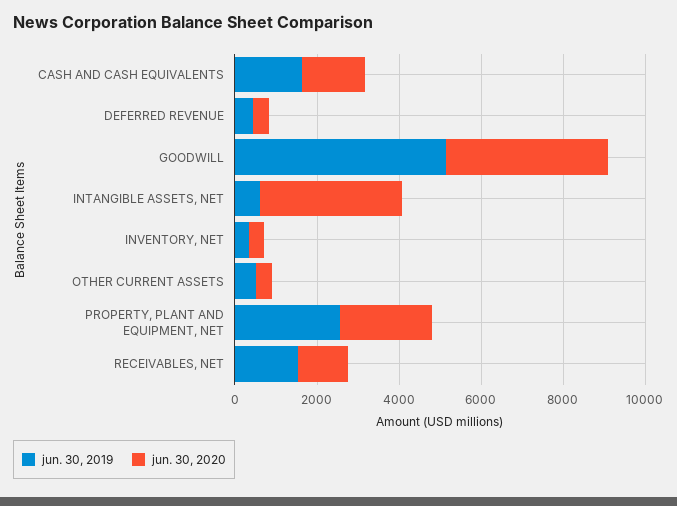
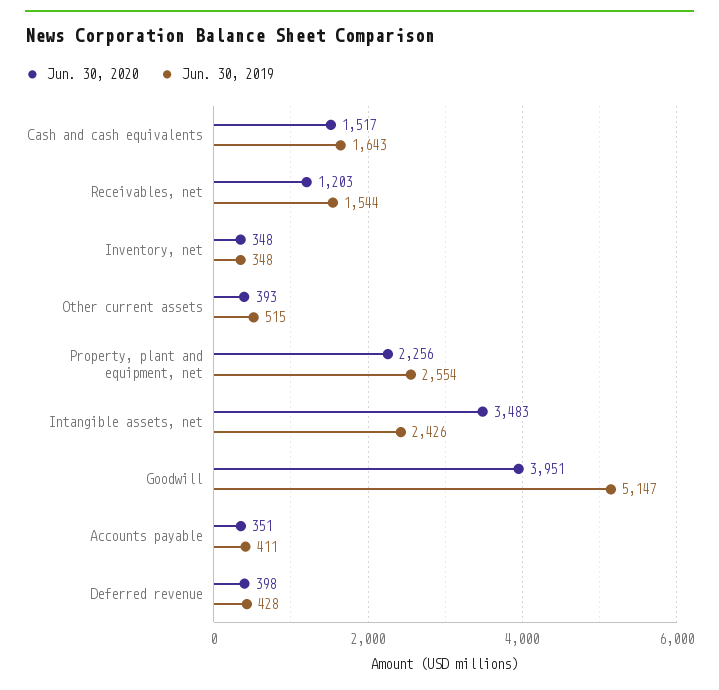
  {
    "jun. 30, 2019": {
      "CASH AND CASH EQUIVALENTS": 1643,
      "DEFERRED REVENUE": 428,
      "GOODWILL": 5147,
-     "INTANGIBLE ASSETS, NET": 500,
+     "INTANGIBLE ASSETS, NET": 2426,
      "INVENTORY, NET": 348,
      "OTHER CURRENT ASSETS": 515,
      "PROPERTY, PLANT AND EQUIPMENT, NET": 2554,
-     "RECEIVABLES, NET": 1544
+     "RECEIVABLES, NET": 1544,
+     "Accounts payable": 411
    },
    "jun. 30, 2020": {
      "CASH AND CASH EQUIVALENTS": 1517,
      "DEFERRED REVENUE": 398,
      "GOODWILL": 3951,
      "INTANGIBLE ASSETS, NET": 3483,
      "INVENTORY, NET": 348,
      "OTHER CURRENT ASSETS": 393,
      "PROPERTY, PLANT AND EQUIPMENT, NET": 2256,
-     "RECEIVABLES, NET": 1203
+     "RECEIVABLES, NET": 1203,
+     "Accounts payable": 351
    }
  }

